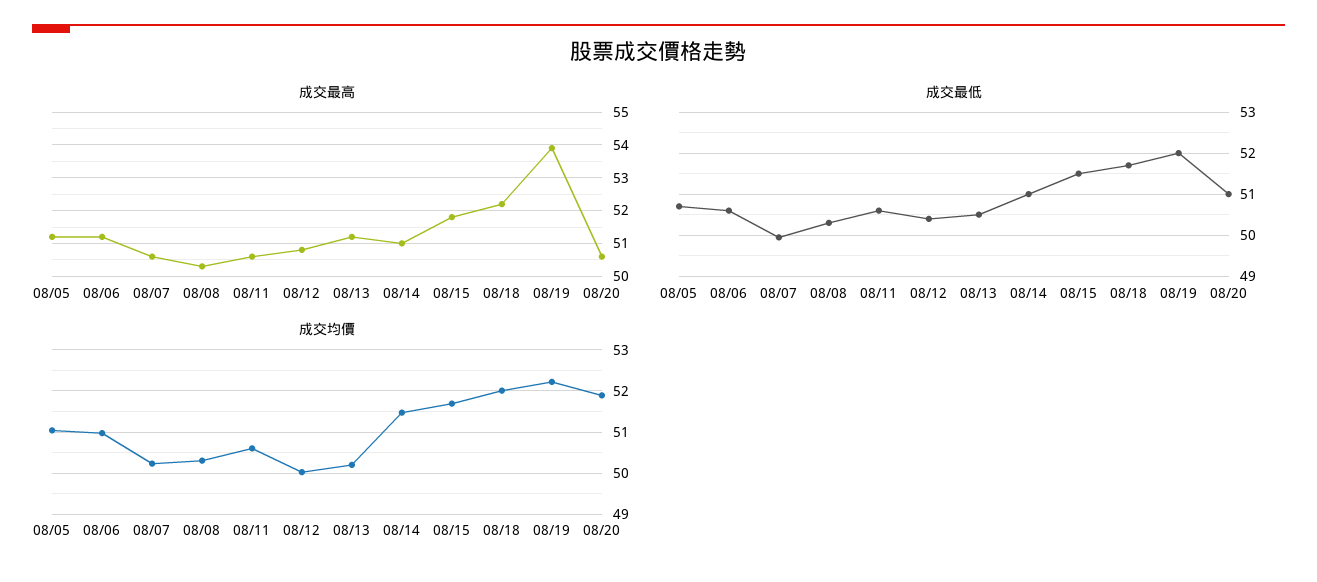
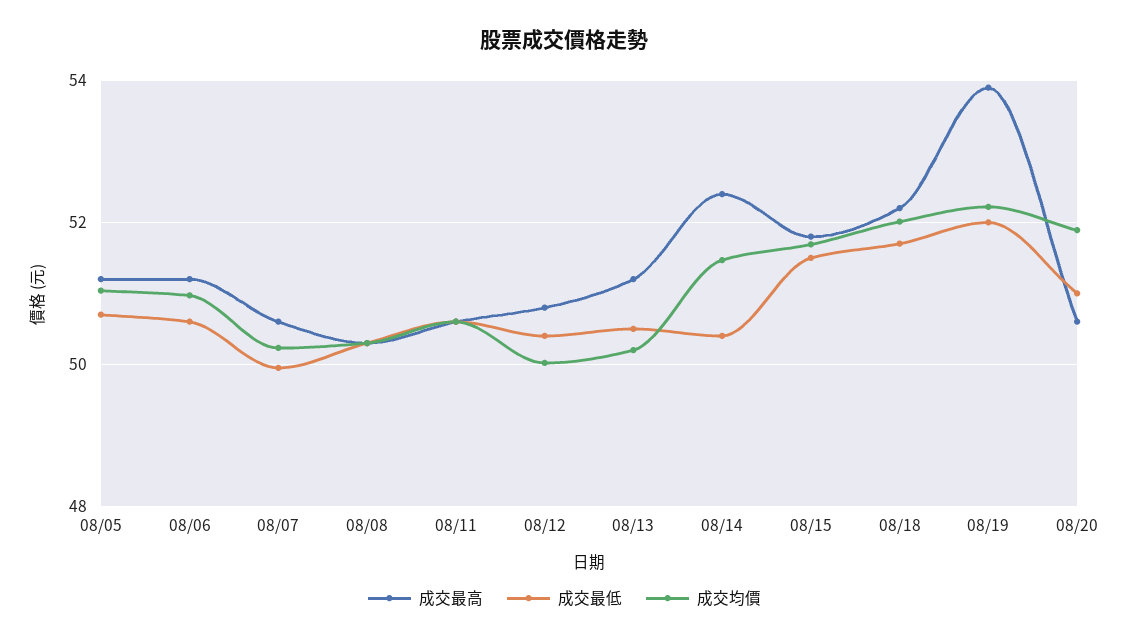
  {
    "成交最高": {
      "08/05": 51.2,
      "08/06": 51.2,
      "08/07": 50.6,
      "08/08": 50.4,
      "08/11": 50.6,
      "08/12": 50.8,
      "08/13": 51.2,
-     "08/14": 51,
+     "08/14": 52.4,
      "08/15": 51.8,
      "08/18": 52.2,
      "08/19": 54,
      "08/20": 50.6
    },
    "成交最低": {
      "08/05": 50.8,
      "08/06": 50.6,
      "08/07": 50,
      "08/08": 50.4,
      "08/11": 50.6,
      "08/12": 50.4,
      "08/13": 50.6,
-     "08/14": 51,
+     "08/14": 50.4,
      "08/15": 51.6,
      "08/18": 51.8,
      "08/19": 52,
      "08/20": 51
    },
    "成交均價": {
      "08/05": 51,
      "08/06": 51,
      "08/07": 50.2,
      "08/08": 50.4,
      "08/11": 50.6,
      "08/12": 50,
      "08/13": 50.2,
      "08/14": 51.4,
      "08/15": 51.6,
      "08/18": 52,
      "08/19": 52.2,
      "08/20": 51.8
    }
  }

